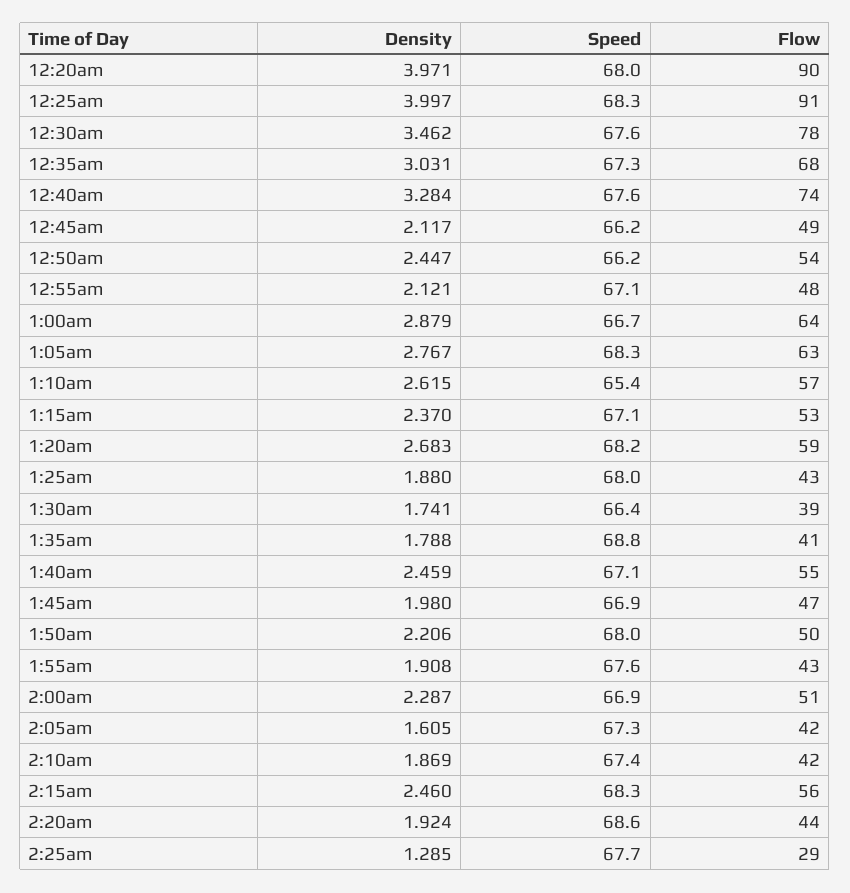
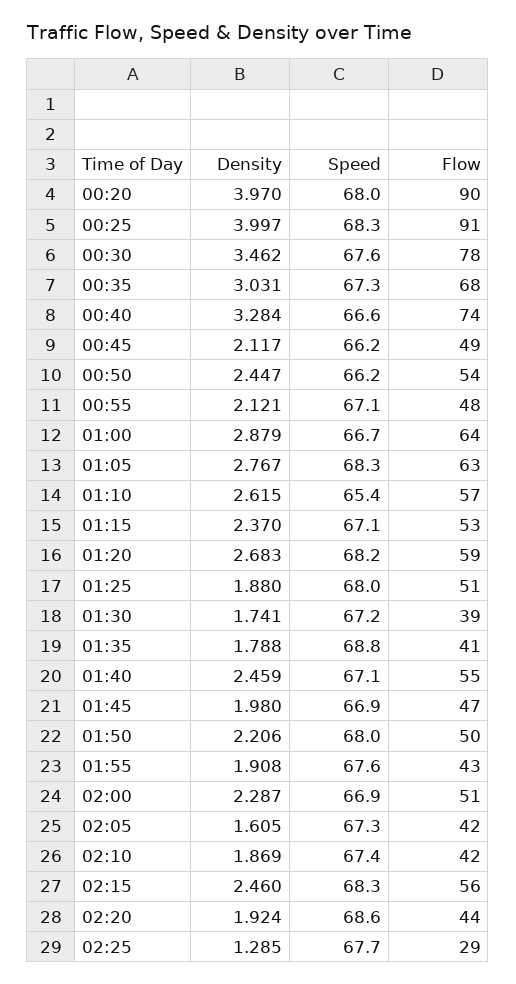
  {
    "Density": {
-     "12:20am": 3.971,
+     "12:20am": 3.97,
      "12:25am": 3.997,
      "12:30am": 3.462,
      "12:35am": 3.031,
      "12:40am": 3.284,
      "12:45am": 2.117,
      "12:50am": 2.447,
      "12:55am": 2.121,
      "1:00am": 2.879,
      "1:05am": 2.767,
      "1:10am": 2.615,
      "1:15am": 2.37,
      "1:20am": 2.683,
      "1:25am": 1.88,
      "1:30am": 1.741,
      "1:35am": 1.788,
      "1:40am": 2.459,
      "1:45am": 1.98,
      "1:50am": 2.206,
      "1:55am": 1.908,
      "2:00am": 2.287,
      "2:05am": 1.605,
      "2:10am": 1.869,
      "2:15am": 2.46,
      "2:20am": 1.924,
      "2:25am": 1.285
    },
    "Speed": {
      "12:20am": 68,
      "12:25am": 68.3,
      "12:30am": 67.6,
      "12:35am": 67.3,
-     "12:40am": 67.6,
+     "12:40am": 66.6,
      "12:45am": 66.2,
      "12:50am": 66.2,
      "12:55am": 67.1,
      "1:00am": 66.7,
      "1:05am": 68.3,
      "1:10am": 65.4,
      "1:15am": 67.1,
      "1:20am": 68.2,
      "1:25am": 68,
-     "1:30am": 66.4,
+     "1:30am": 67.2,
      "1:35am": 68.8,
      "1:40am": 67.1,
      "1:45am": 66.9,
      "1:50am": 68,
      "1:55am": 67.6,
      "2:00am": 66.9,
      "2:05am": 67.3,
      "2:10am": 67.4,
      "2:15am": 68.3,
      "2:20am": 68.6,
      "2:25am": 67.7
    },
    "Flow": {
      "12:20am": 90,
      "12:25am": 91,
      "12:30am": 78,
      "12:35am": 68,
      "12:40am": 74,
      "12:45am": 49,
      "12:50am": 54,
      "12:55am": 48,
      "1:00am": 64,
      "1:05am": 63,
      "1:10am": 57,
      "1:15am": 53,
      "1:20am": 59,
-     "1:25am": 43,
+     "1:25am": 51,
      "1:30am": 39,
      "1:35am": 41,
      "1:40am": 55,
      "1:45am": 47,
      "1:50am": 50,
      "1:55am": 43,
      "2:00am": 51,
      "2:05am": 42,
      "2:10am": 42,
      "2:15am": 56,
      "2:20am": 44,
      "2:25am": 29
    }
  }

